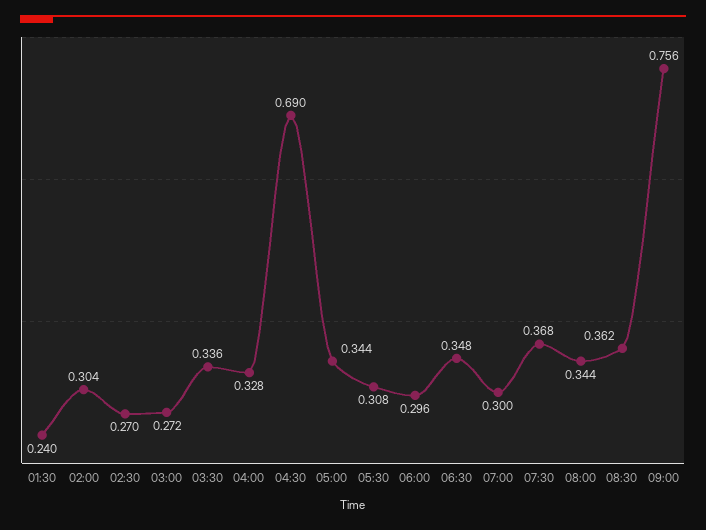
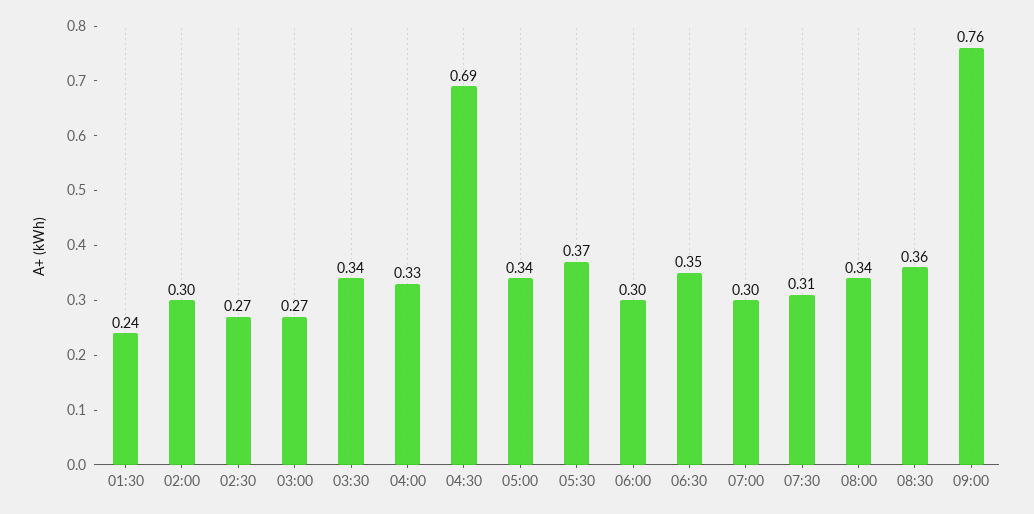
  {
    "01:30": 0.24,
    "02:00": 0.304,
    "02:30": 0.27,
    "03:00": 0.272,
    "03:30": 0.336,
    "04:00": 0.328,
    "04:30": 0.69,
    "05:00": 0.344,
-   "05:30": 0.308,
+   "05:30": 0.37,
    "06:00": 0.296,
    "06:30": 0.348,
    "07:00": 0.3,
-   "07:30": 0.368,
+   "07:30": 0.31,
    "08:00": 0.344,
    "08:30": 0.362,
    "09:00": 0.756
  }

